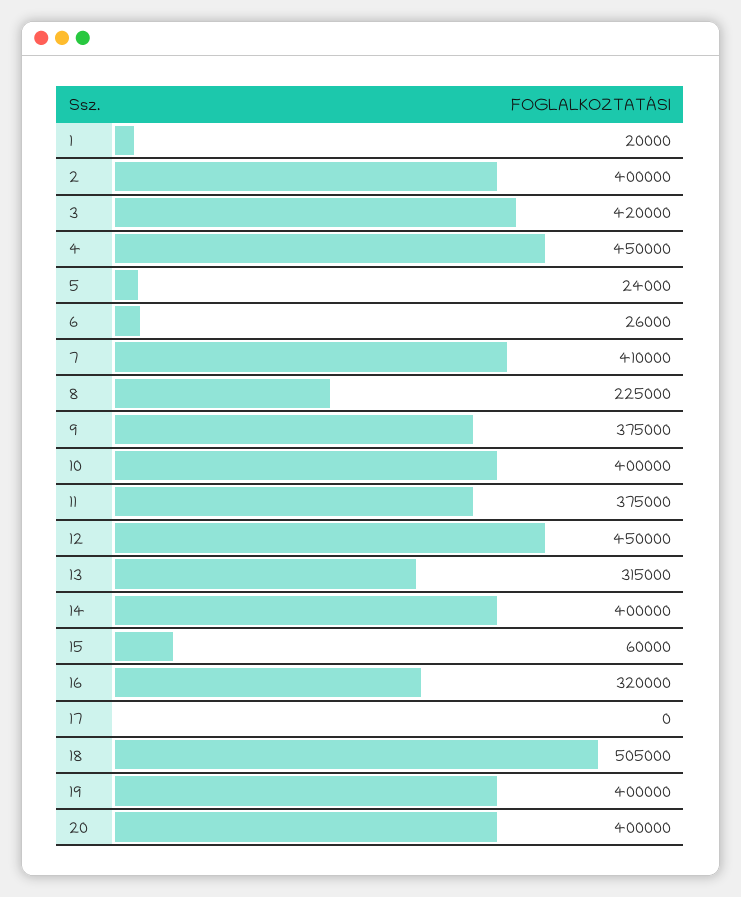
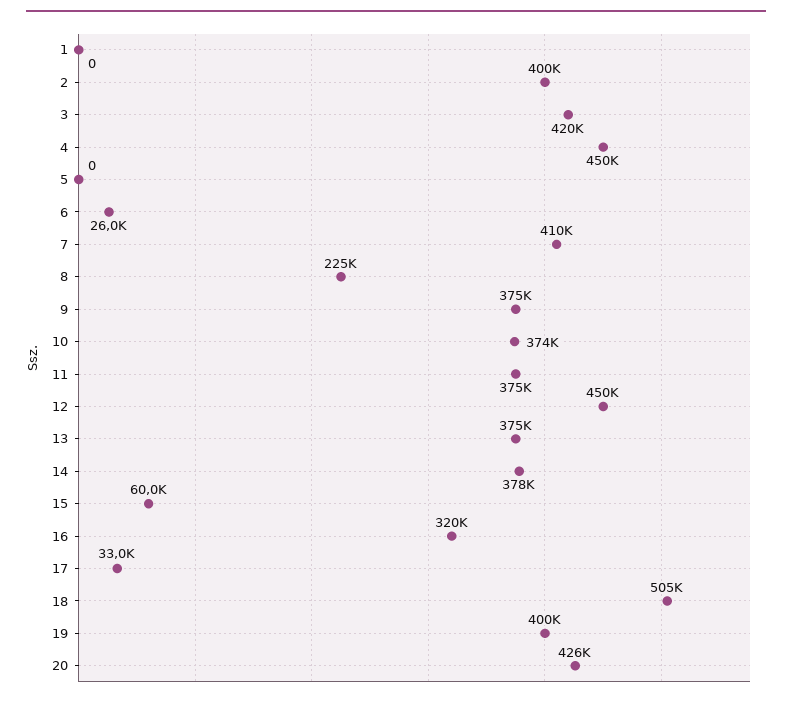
  {
-   "1": 20000,
+   "1": 0,
    "2": 400000,
    "3": 420000,
    "4": 450000,
-   "5": 24000,
+   "5": 0,
    "6": 26000,
    "7": 410000,
    "8": 225000,
    "9": 375000,
-   "10": 400000,
+   "10": 374000,
    "11": 375000,
    "12": 450000,
-   "13": 315000,
+   "13": 375000,
-   "14": 400000,
+   "14": 378000,
    "15": 60000,
    "16": 320000,
-   "17": 0,
+   "17": 33000,
    "18": 505000,
    "19": 400000,
-   "20": 400000
+   "20": 426000
  }

